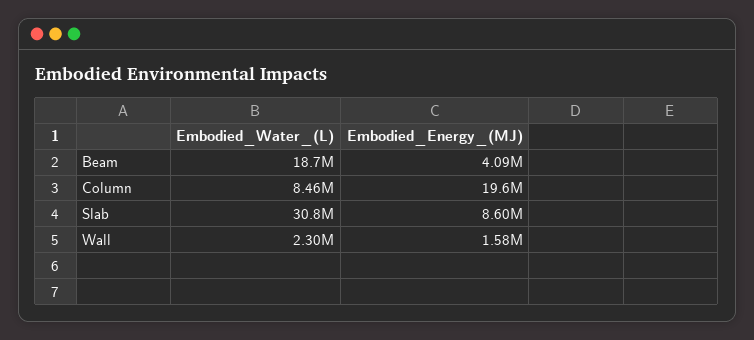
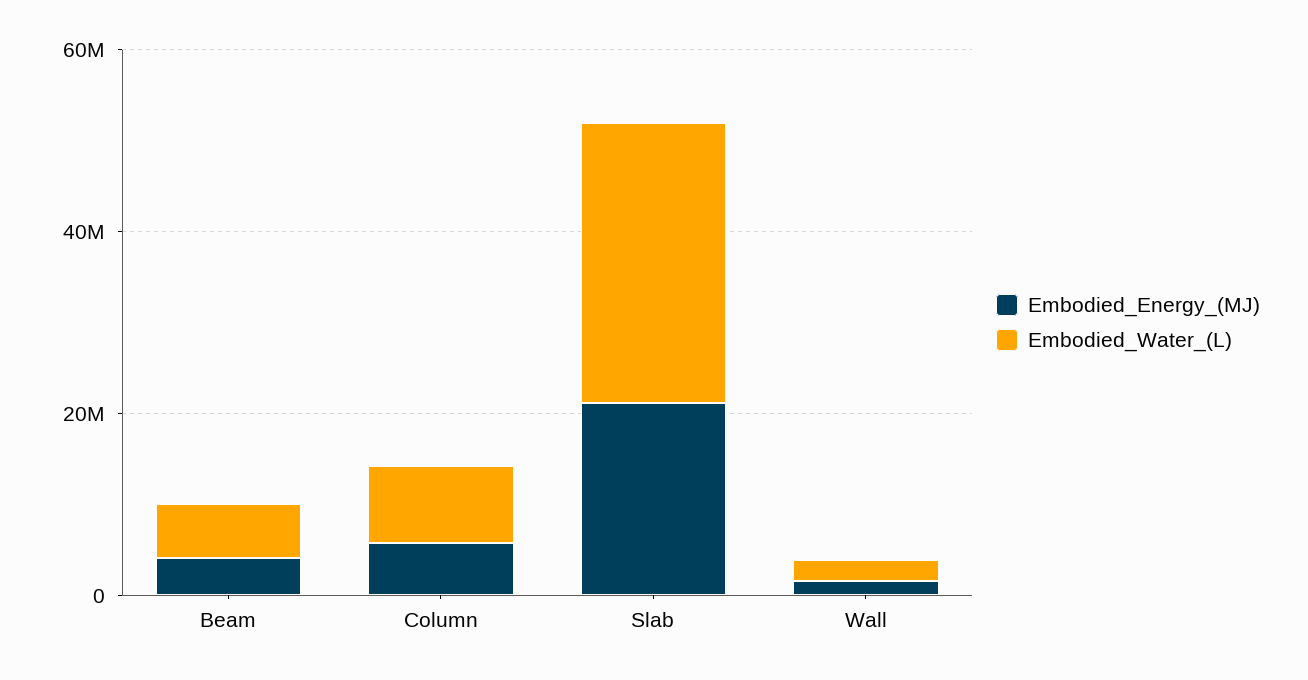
  {
    "Embodied_Water_(L)": {
-     "Beam": 18700000,
+     "Beam": 5000000,
      "Column": 8460000,
      "Slab": 30800000,
      "Wall": 2300000
    },
    "Embodied_Energy_(MJ)": {
      "Beam": 4090000,
-     "Column": 19600000,
+     "Column": 5000000,
-     "Slab": 8600000,
+     "Slab": 20000000,
      "Wall": 1580000
    }
  }

